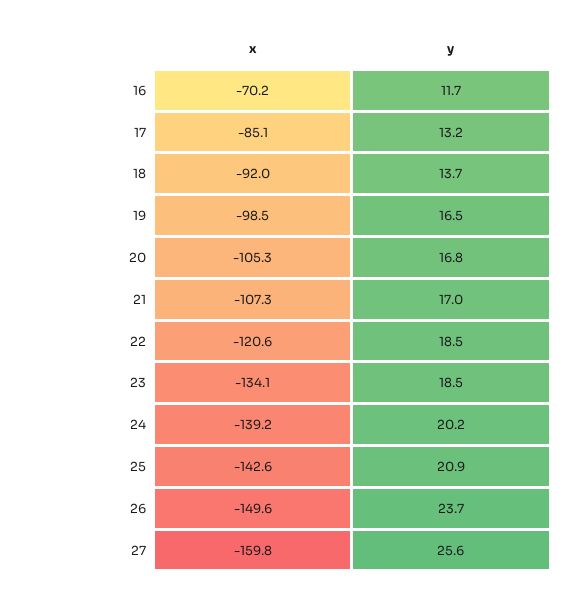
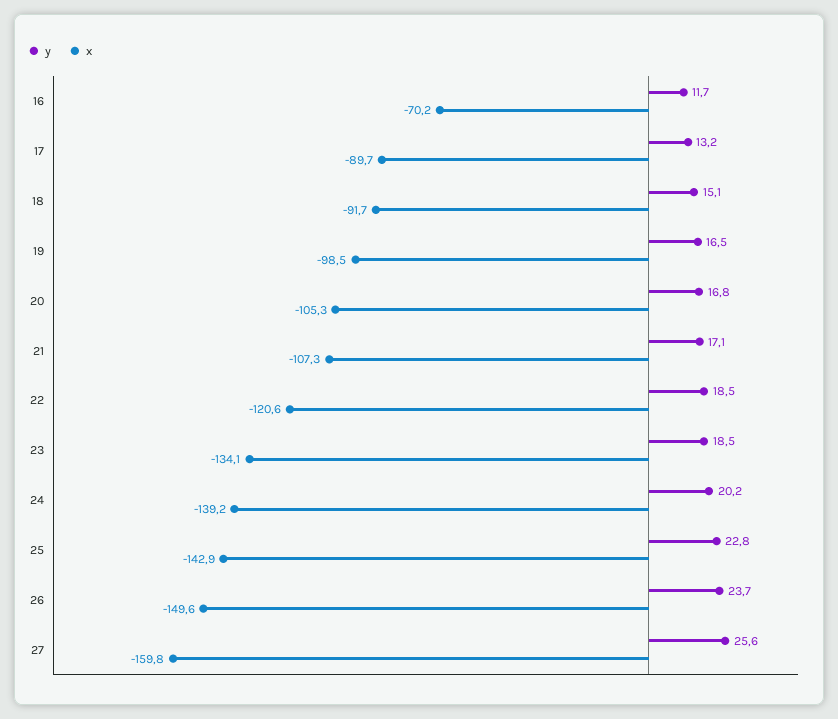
  {
    "x": {
      "16": -70.2,
-     "17": -85.1,
+     "17": -89.7,
-     "18": -92,
+     "18": -91.7,
      "19": -98.5,
      "20": -105.3,
      "21": -107.3,
      "22": -120.6,
      "23": -134.1,
      "24": -139.2,
-     "25": -142.6,
+     "25": -142.9,
      "26": -149.6,
      "27": -159.8
    },
    "y": {
      "16": 11.7,
      "17": 13.2,
-     "18": 13.7,
+     "18": 15.1,
      "19": 16.5,
      "20": 16.8,
-     "21": 17,
+     "21": 17.1,
      "22": 18.5,
      "23": 18.5,
      "24": 20.2,
-     "25": 20.9,
+     "25": 22.8,
      "26": 23.7,
      "27": 25.6
    }
  }

